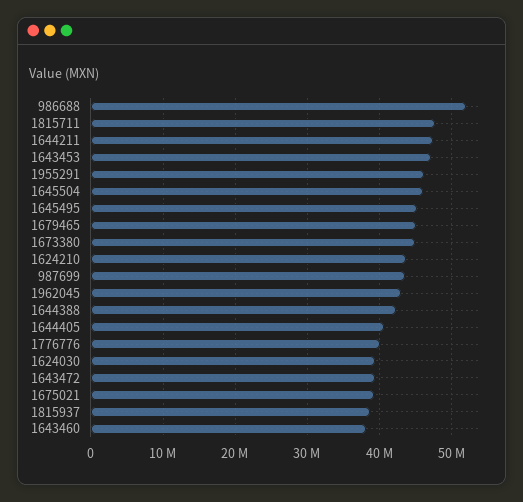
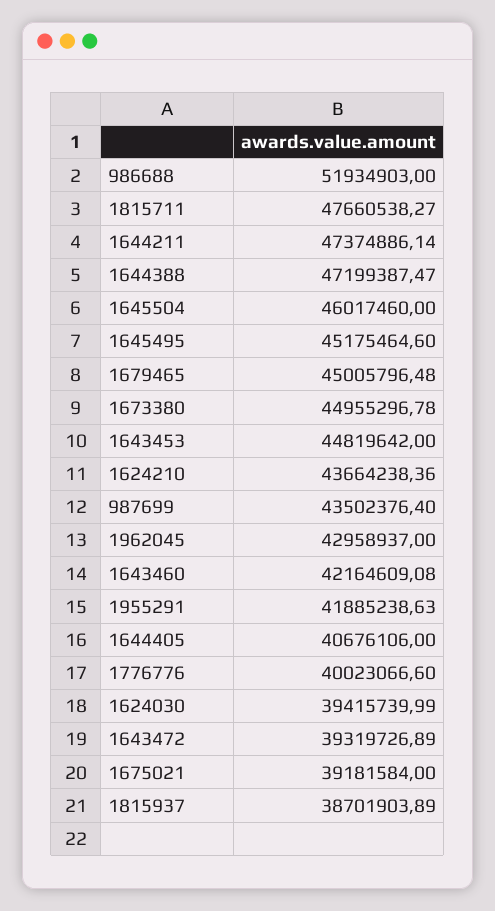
  {
    "986688": 51934903,
    "1815711": 47660538.27,
    "1644211": 47374886.14,
-   "1643453": 47000000,
+   "1643453": 44819642,
-   "1955291": 46000000,
+   "1955291": 41885238.63,
    "1645504": 46017460,
    "1645495": 45175464.6,
    "1679465": 45005796.48,
    "1673380": 44955296.78,
    "1624210": 43664238.36,
    "987699": 43502376.4,
    "1962045": 42958937,
-   "1644388": 42000000,
+   "1644388": 47199387.47,
    "1644405": 40676106,
    "1776776": 40023066.6,
    "1624030": 39415739.99,
    "1643472": 39319726.89,
    "1675021": 39181584,
    "1815937": 38701903.89,
-   "1643460": 38000000
+   "1643460": 42164609.08
  }

